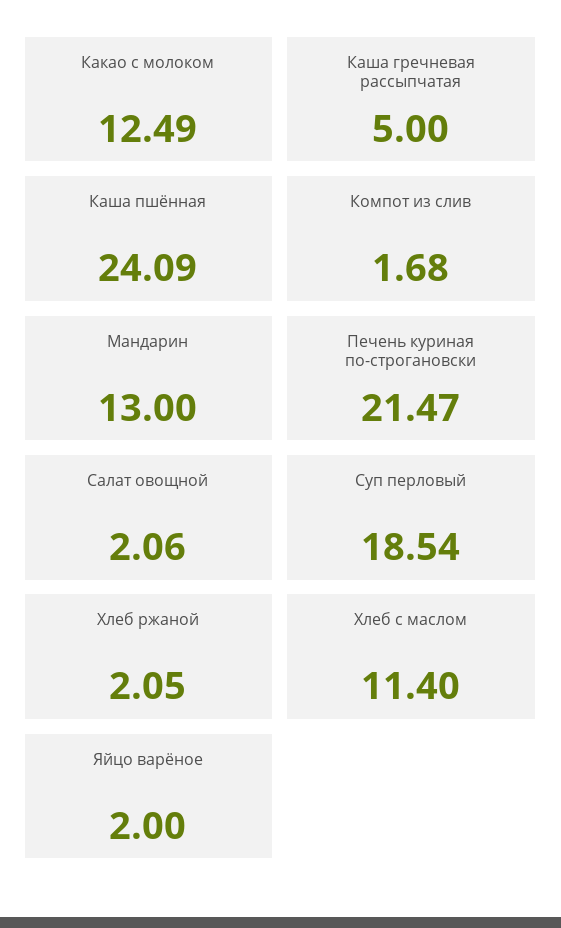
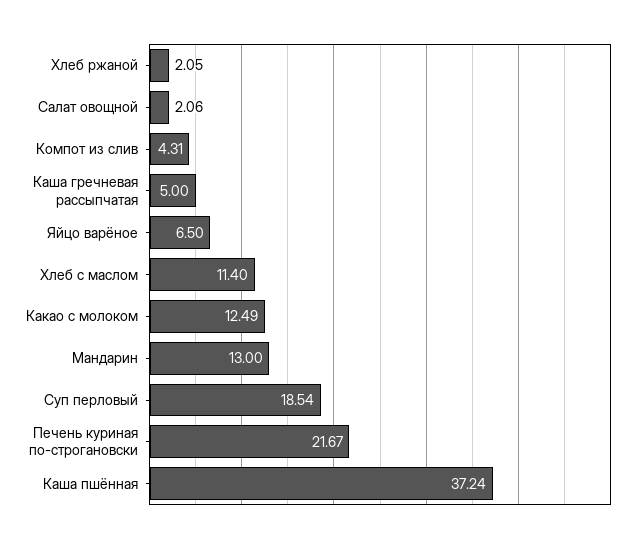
  {
    "Какао с молоком": 12.49,
    "Каша гречневая рассыпчатая": 5,
-   "Каша пшённая": 24.09,
+   "Каша пшённая": 37.24,
-   "Компот из слив": 1.68,
+   "Компот из слив": 4.31,
    "Мандарин": 13,
-   "Печень куриная по-строгановски": 21.47,
+   "Печень куриная по-строгановски": 21.67,
    "Салат овощной": 2.06,
    "Суп перловый": 18.54,
    "Хлеб ржаной": 2.05,
    "Хлеб с маслом": 11.4,
-   "Яйцо варёное": 2
+   "Яйцо варёное": 6.5
  }

